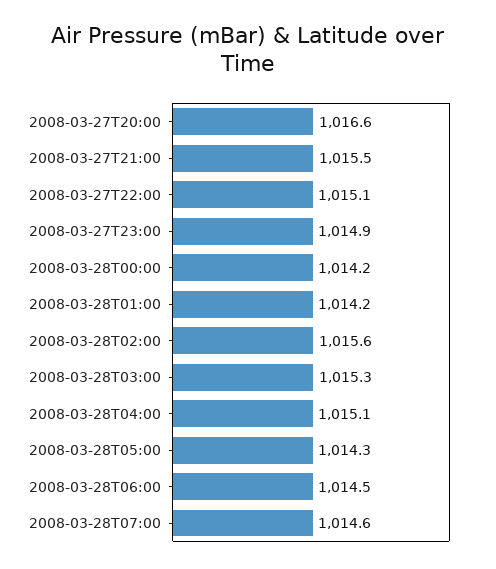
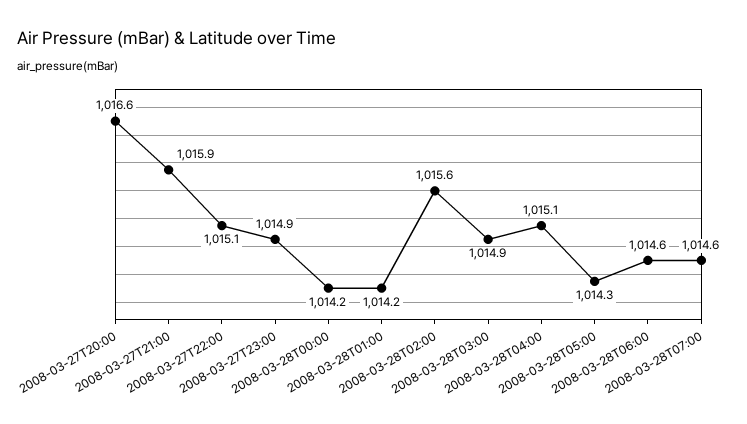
  {
    "2008-03-27T20:00": 1016.6,
-   "2008-03-27T21:00": 1015.5,
+   "2008-03-27T21:00": 1015.9,
    "2008-03-27T22:00": 1015.1,
    "2008-03-27T23:00": 1014.9,
    "2008-03-28T00:00": 1014.2,
    "2008-03-28T01:00": 1014.2,
    "2008-03-28T02:00": 1015.6,
-   "2008-03-28T03:00": 1015.3,
+   "2008-03-28T03:00": 1014.9,
    "2008-03-28T04:00": 1015.1,
    "2008-03-28T05:00": 1014.3,
-   "2008-03-28T06:00": 1014.5,
+   "2008-03-28T06:00": 1014.6,
    "2008-03-28T07:00": 1014.6
  }

